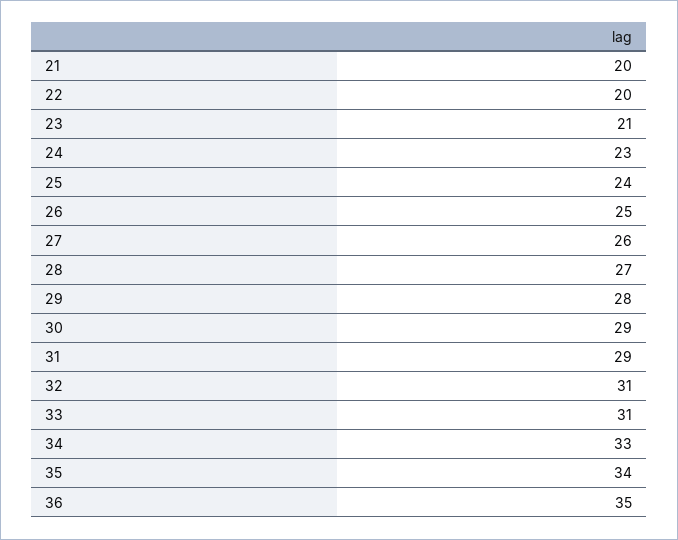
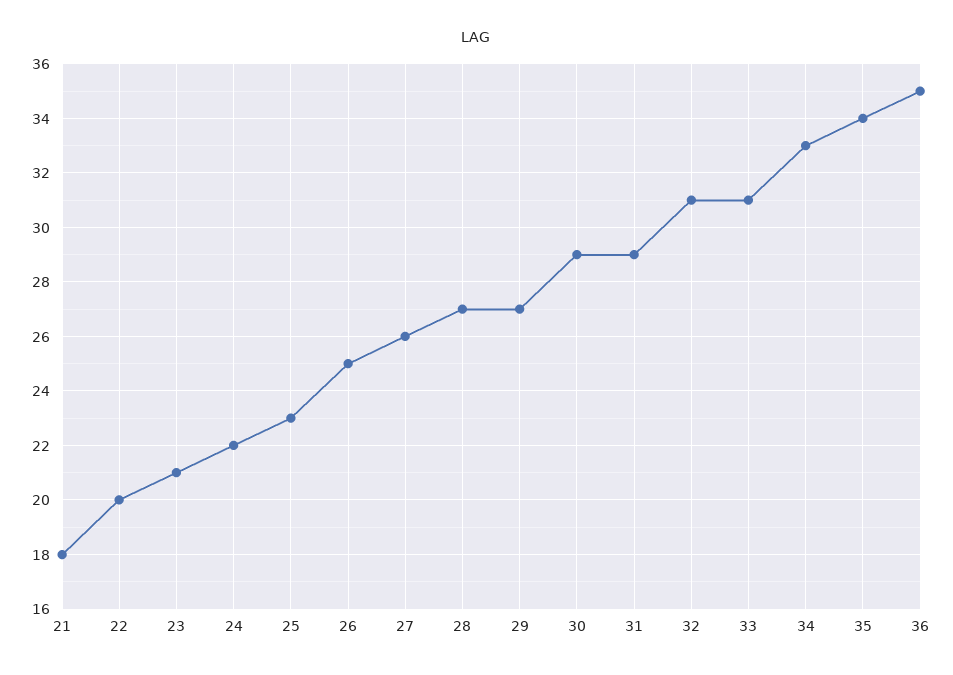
  {
-   "21": 20,
+   "21": 18,
    "22": 20,
    "23": 21,
-   "24": 23,
+   "24": 22,
-   "25": 24,
+   "25": 23,
    "26": 25,
    "27": 26,
    "28": 27,
-   "29": 28,
+   "29": 27,
    "30": 29,
    "31": 29,
    "32": 31,
    "33": 31,
    "34": 33,
    "35": 34,
    "36": 35
  }

